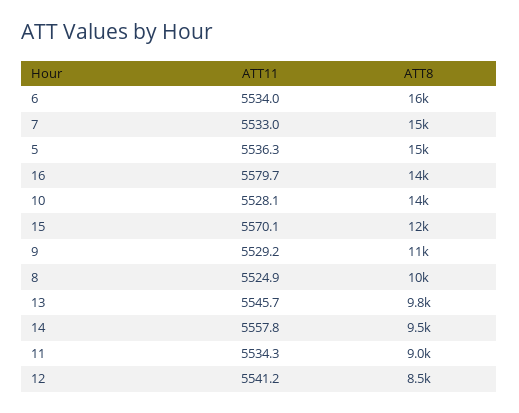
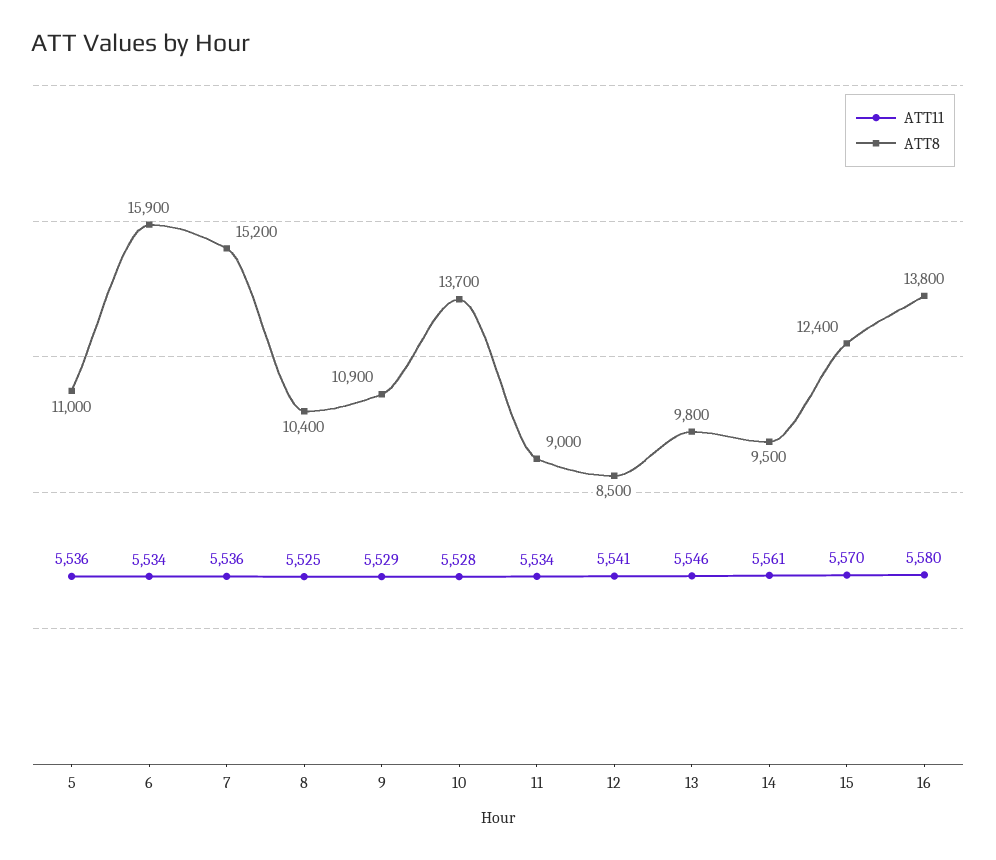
  {
    "ATT11": {
      "6": 5534,
-     "7": 5533,
+     "7": 5536,
      "5": 5536.3,
      "16": 5579.7,
      "10": 5528.1,
      "15": 5570.1,
      "9": 5529.2,
      "8": 5524.9,
      "13": 5545.7,
-     "14": 5557.8,
+     "14": 5561,
      "11": 5534.3,
      "12": 5541.2
    },
    "ATT8": {
      "6": 15900,
      "7": 15200,
-     "5": 15000,
+     "5": 11000,
      "16": 13800,
      "10": 13700,
      "15": 12400,
      "9": 10900,
      "8": 10400,
      "13": 9800,
      "14": 9500,
      "11": 9000,
      "12": 8500
    }
  }

